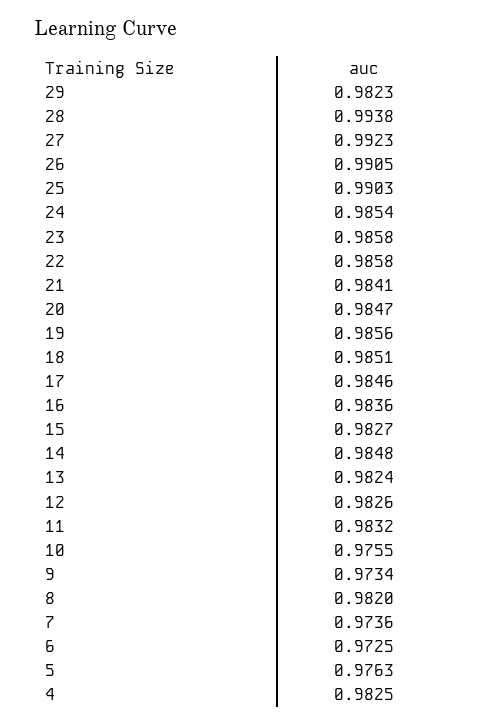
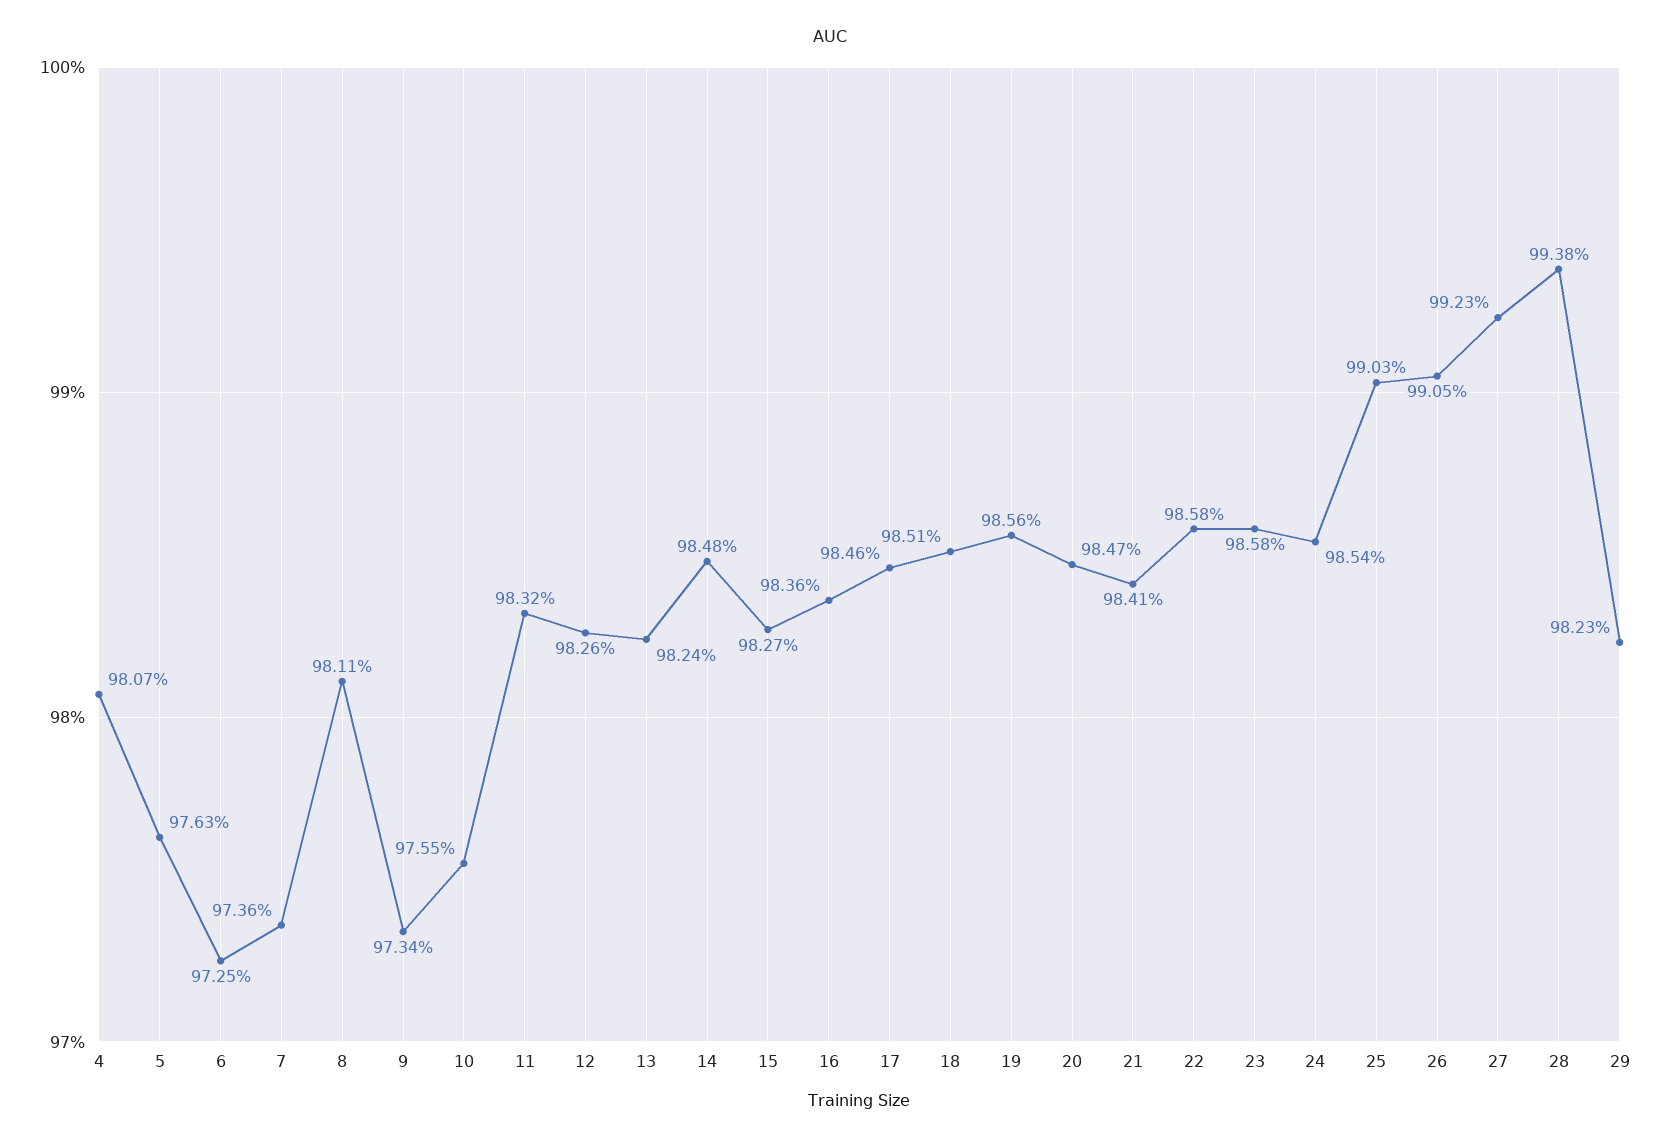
  {
    "29": 0.9823,
    "28": 0.9938,
    "27": 0.9923,
    "26": 0.9905,
    "25": 0.9903,
    "24": 0.9854,
    "23": 0.9858,
    "22": 0.9858,
    "21": 0.9841,
    "20": 0.9847,
    "19": 0.9856,
    "18": 0.9851,
    "17": 0.9846,
    "16": 0.9836,
    "15": 0.9827,
    "14": 0.9848,
    "13": 0.9824,
    "12": 0.9826,
    "11": 0.9832,
    "10": 0.9755,
    "9": 0.9734,
-   "8": 0.982,
+   "8": 0.9811,
    "7": 0.9736,
    "6": 0.9725,
    "5": 0.9763,
-   "4": 0.9825
+   "4": 0.9807
  }

